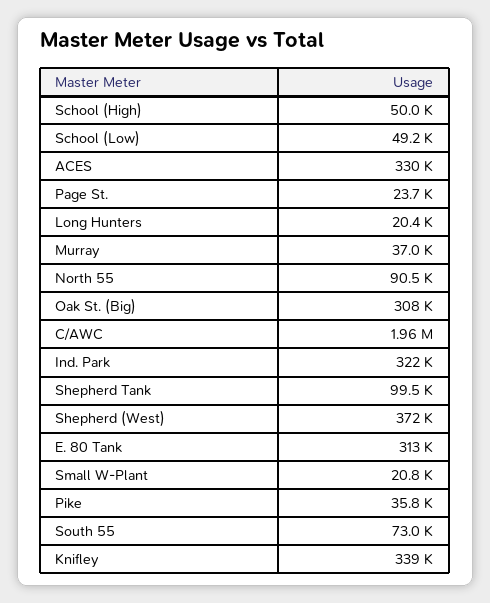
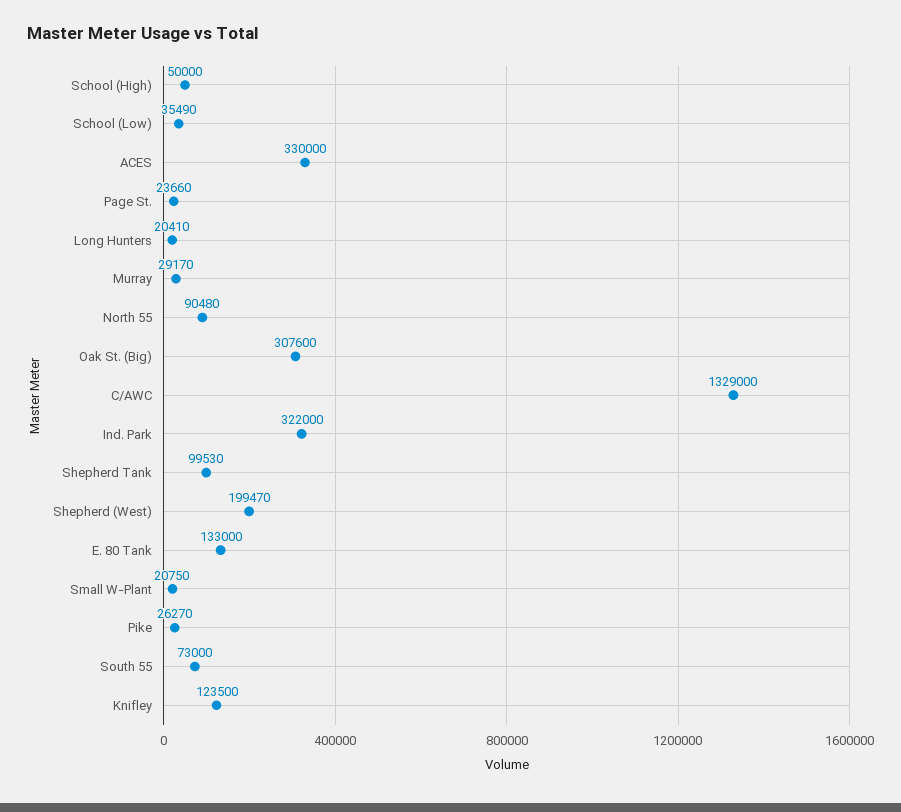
  {
    "School (High)": 50000,
-   "School (Low)": 49200,
+   "School (Low)": 35490,
    "ACES": 330000,
    "Page St.": 23660,
    "Long Hunters": 20410,
-   "Murray": 37000,
+   "Murray": 29170,
    "North 55": 90480,
    "Oak St. (Big)": 307600,
-   "C/AWC": 1960000,
+   "C/AWC": 1329000,
    "Ind. Park": 322000,
    "Shepherd Tank": 99530,
-   "Shepherd (West)": 372000,
+   "Shepherd (West)": 199470,
-   "E. 80 Tank": 313000,
+   "E. 80 Tank": 133000,
    "Small W-Plant": 20750,
-   "Pike": 35800,
+   "Pike": 26270,
    "South 55": 73000,
-   "Knifley": 339000
+   "Knifley": 123500
  }

